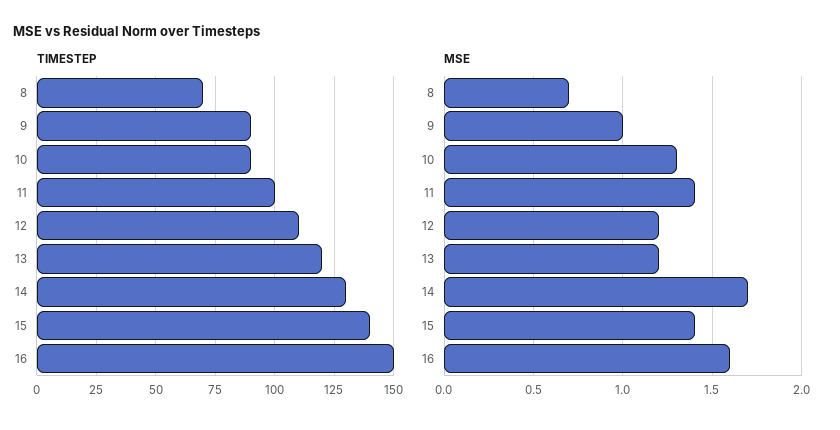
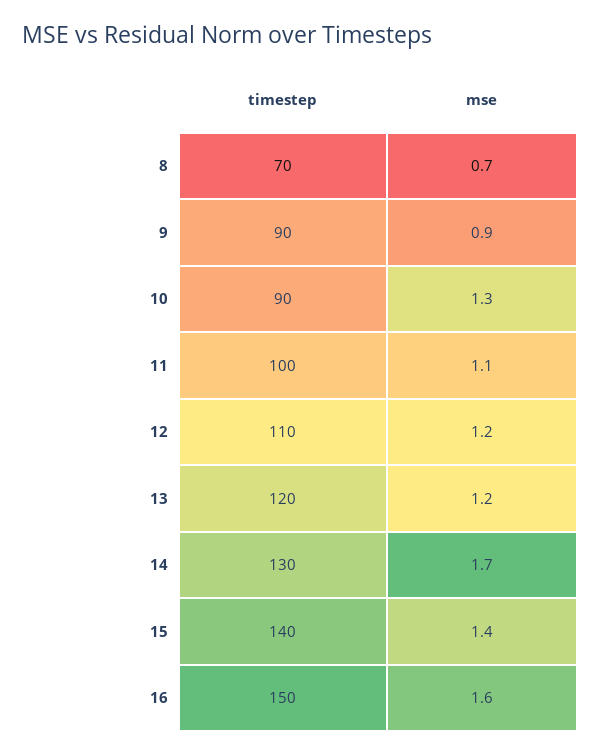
  {
    "TIMESTEP": {
      "8": 70,
      "9": 90,
      "10": 90,
      "11": 100,
      "12": 110,
      "13": 120,
      "14": 130,
      "15": 140,
      "16": 150
    },
    "MSE": {
      "8": 0.7,
-     "9": 1,
+     "9": 0.9,
      "10": 1.3,
-     "11": 1.4,
+     "11": 1.1,
      "12": 1.2,
      "13": 1.2,
      "14": 1.7,
      "15": 1.4,
      "16": 1.6
    }
  }

